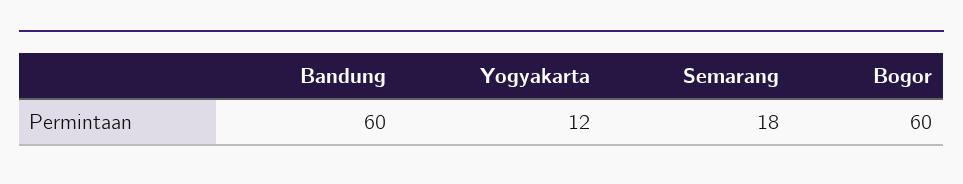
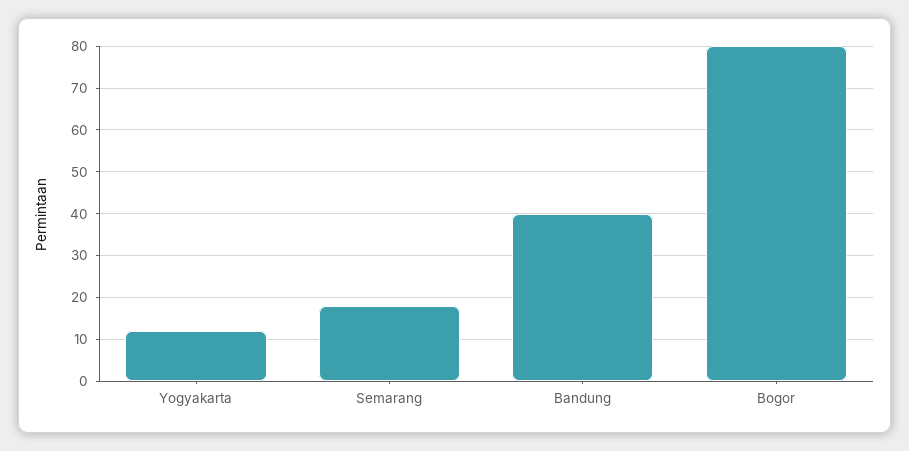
  {
-   "Bandung": 60,
+   "Bandung": 40,
    "Yogyakarta": 12,
    "Semarang": 18,
-   "Bogor": 60
+   "Bogor": 80
  }

